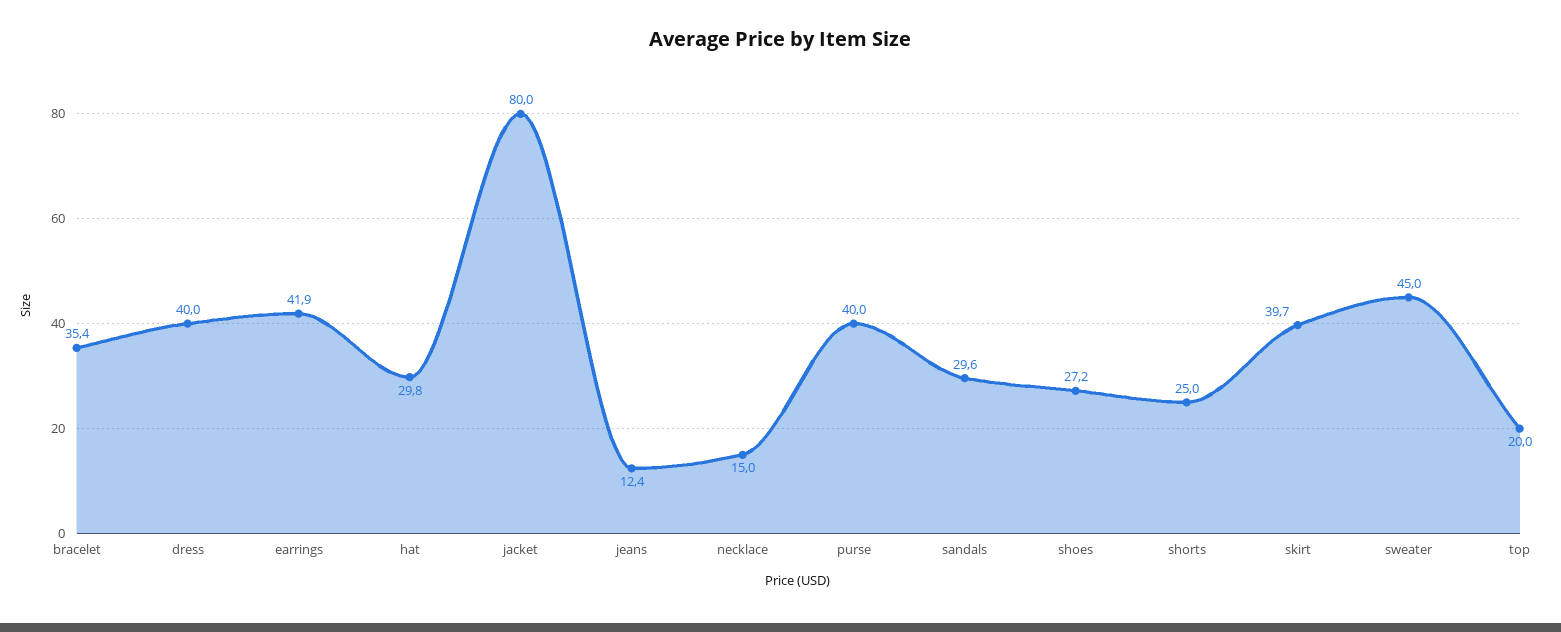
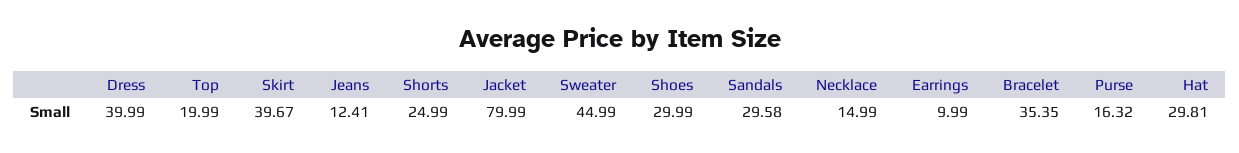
  {
    "bracelet": 35.35,
    "dress": 39.99,
-   "earrings": 41.9,
+   "earrings": 9.99,
    "hat": 29.81,
    "jacket": 79.99,
    "jeans": 12.41,
    "necklace": 14.99,
-   "purse": 40,
+   "purse": 16.32,
    "sandals": 29.58,
-   "shoes": 27.2,
+   "shoes": 29.99,
    "shorts": 24.99,
    "skirt": 39.67,
    "sweater": 44.99,
    "top": 19.99
  }

